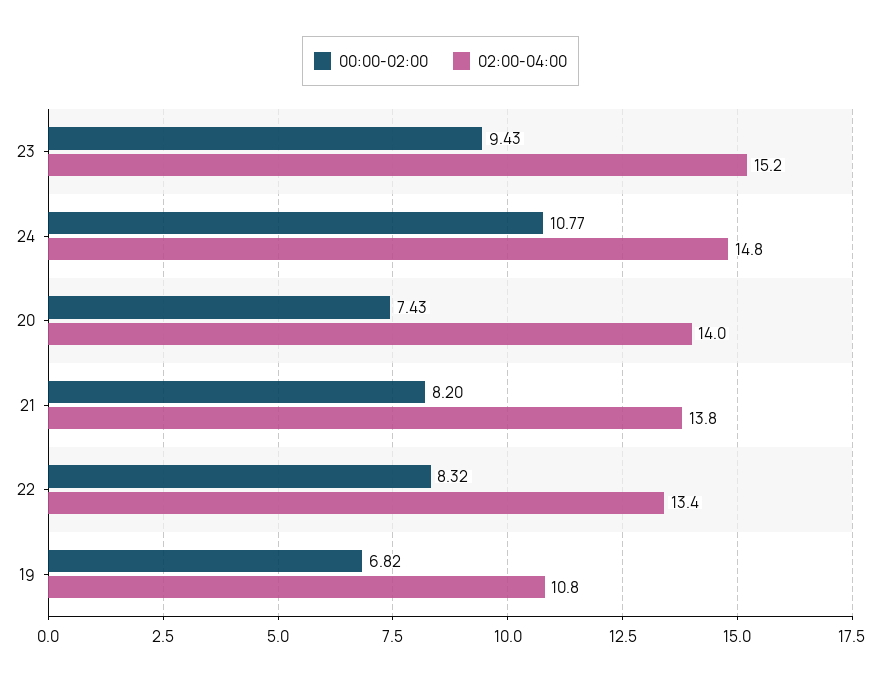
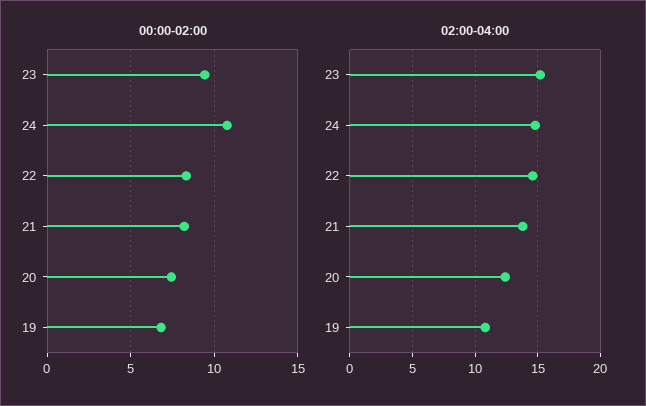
  {
    "00:00-02:00": {
      "23": 9.43,
      "24": 10.77,
      "20": 7.43,
      "21": 8.2,
      "22": 8.32,
      "19": 6.82
    },
    "02:00-04:00": {
      "23": 15.2,
      "24": 14.8,
-     "20": 14,
+     "20": 12.5,
      "21": 13.8,
-     "22": 13.4,
+     "22": 14.5,
      "19": 10.8
    }
  }

